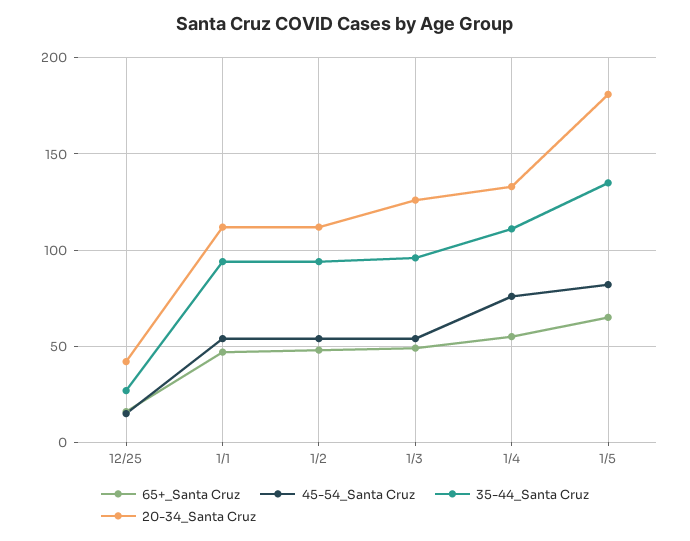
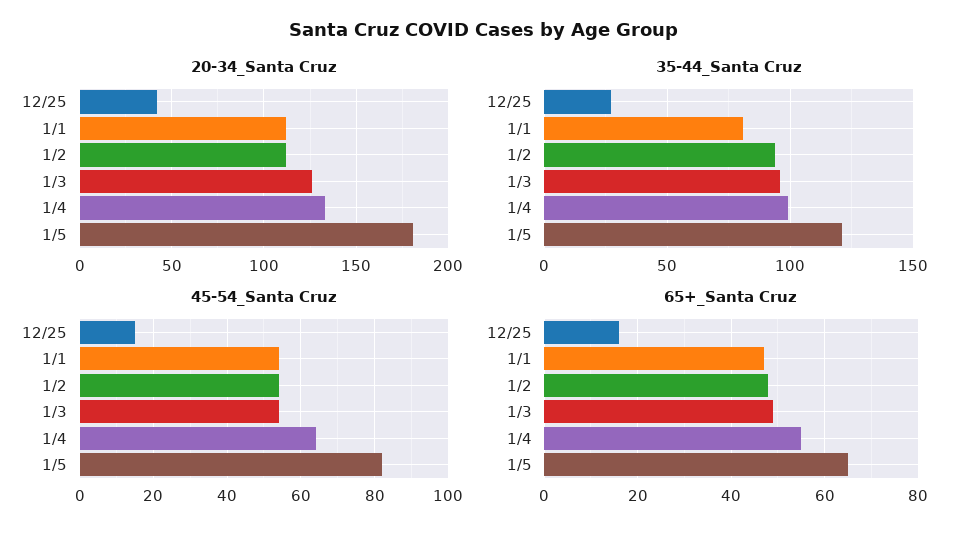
  {
    "65+_Santa Cruz": {
      "12/25": 15,
      "1/1": 45,
      "1/2": 50,
      "1/3": 50,
      "1/4": 55,
      "1/5": 65
    },
    "45-54_Santa Cruz": {
      "12/25": 15,
      "1/1": 55,
      "1/2": 55,
      "1/3": 55,
-     "1/4": 75,
+     "1/4": 65,
      "1/5": 80
    },
    "35-44_Santa Cruz": {
      "12/25": 25,
-     "1/1": 95,
+     "1/1": 80,
      "1/2": 95,
      "1/3": 95,
-     "1/4": 110,
+     "1/4": 100,
-     "1/5": 135
+     "1/5": 120
    },
    "20-34_Santa Cruz": {
      "12/25": 40,
      "1/1": 110,
      "1/2": 110,
      "1/3": 125,
      "1/4": 135,
      "1/5": 180
    }
  }

